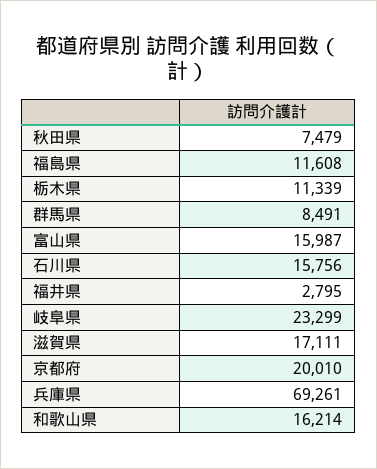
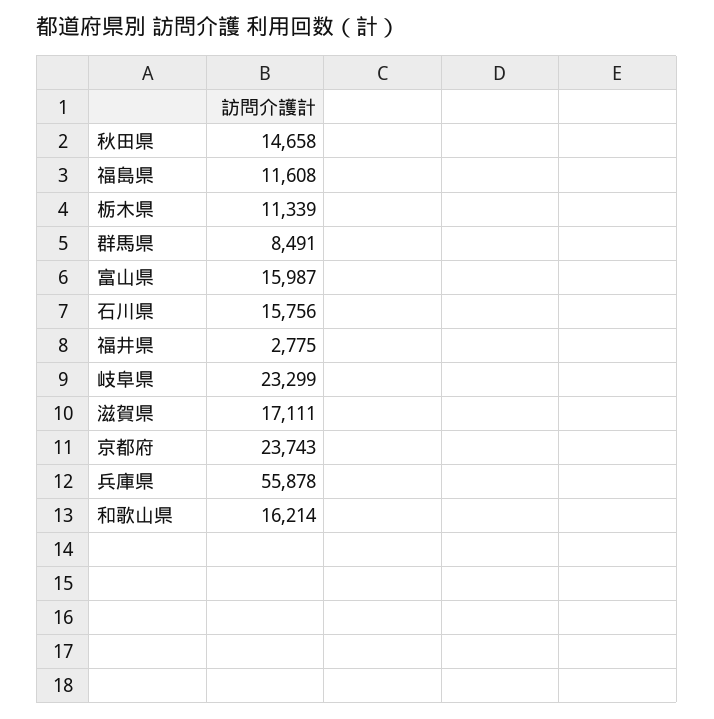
  {
-   "秋田県": 7479,
+   "秋田県": 14658,
    "福島県": 11608,
    "栃木県": 11339,
    "群馬県": 8491,
    "富山県": 15987,
    "石川県": 15756,
-   "福井県": 2795,
+   "福井県": 2775,
    "岐阜県": 23299,
    "滋賀県": 17111,
-   "京都府": 20010,
+   "京都府": 23743,
-   "兵庫県": 69261,
+   "兵庫県": 55878,
    "和歌山県": 16214
  }

